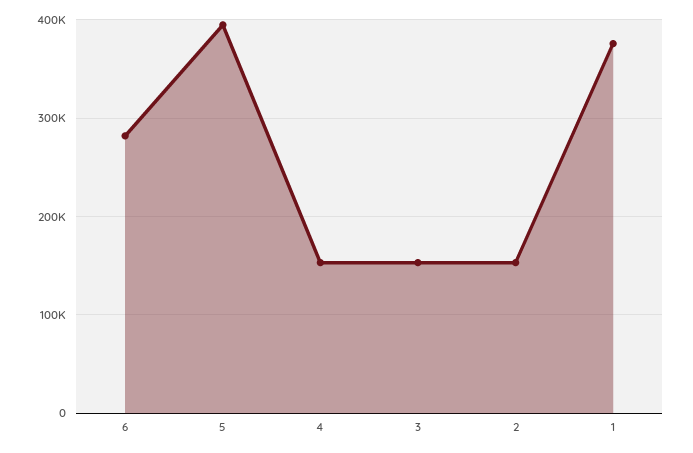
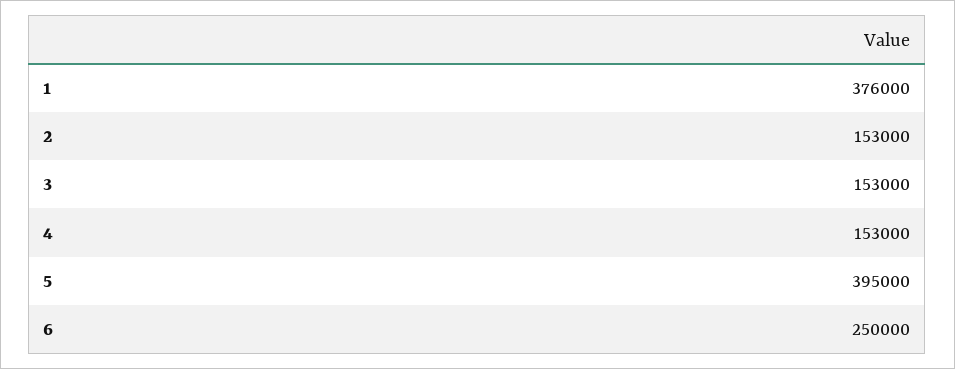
  {
-   "6": 280000,
+   "6": 250000,
    "5": 395000,
    "4": 153000,
    "3": 153000,
    "2": 153000,
    "1": 376000
  }

